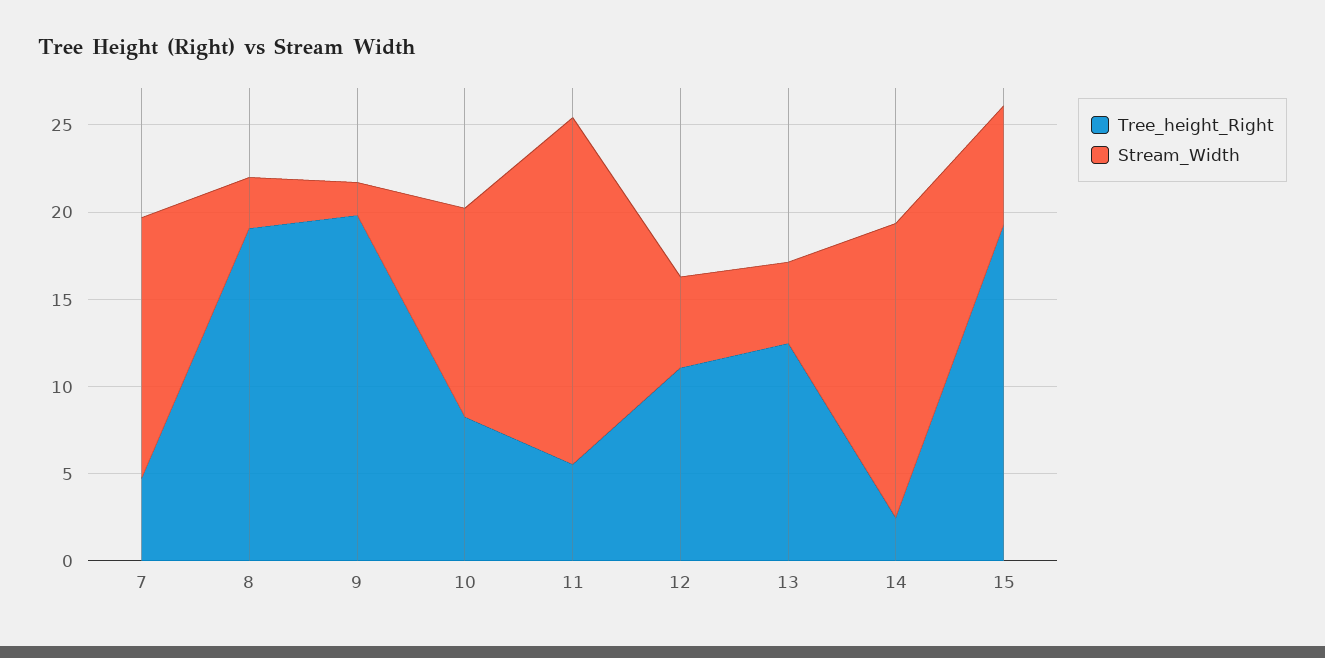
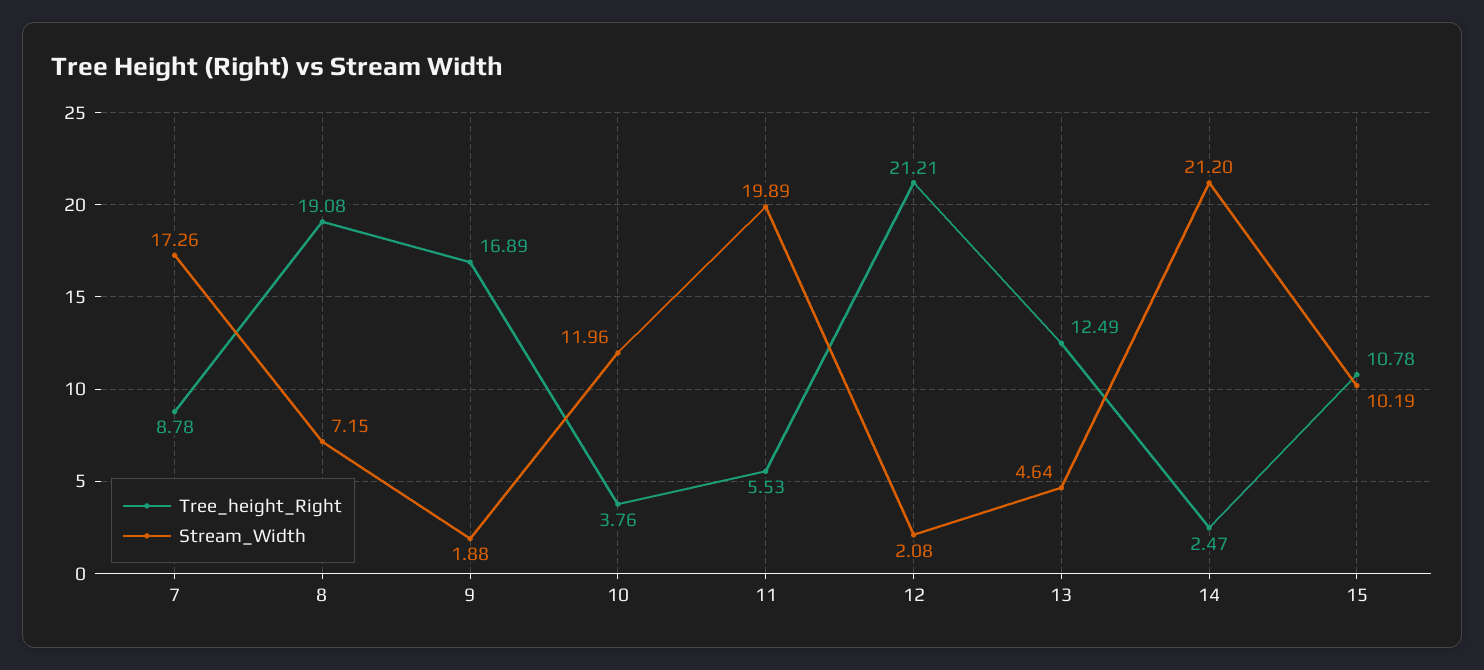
  {
    "Tree_height_Right": {
-     "7": 5,
+     "7": 8.78,
      "8": 19.08,
-     "9": 20,
+     "9": 16.89,
-     "10": 8,
+     "10": 3.76,
      "11": 5.53,
-     "12": 11,
+     "12": 21.21,
      "13": 12.49,
      "14": 2.47,
-     "15": 19
+     "15": 10.78
    },
    "Stream_Width": {
-     "7": 15,
+     "7": 17.26,
-     "8": 3,
+     "8": 7.15,
      "9": 1.88,
      "10": 11.96,
      "11": 19.89,
-     "12": 5,
+     "12": 2.08,
      "13": 4.64,
-     "14": 17,
+     "14": 21.2,
-     "15": 7
+     "15": 10.19
    }
  }

